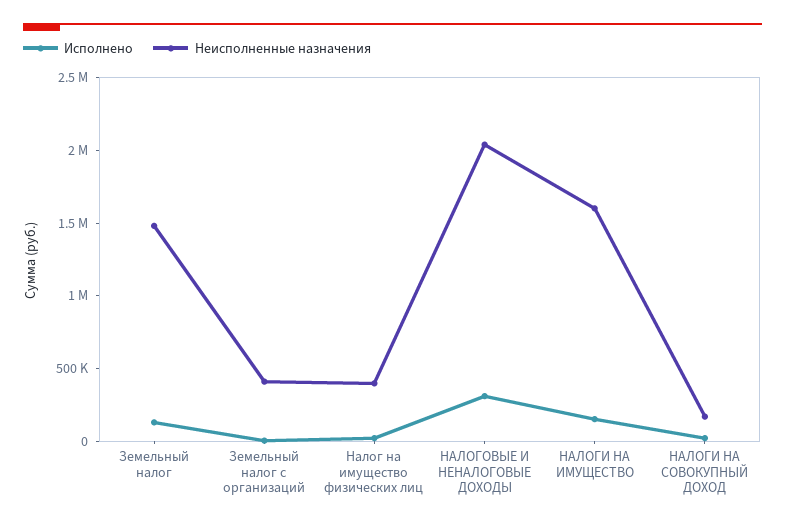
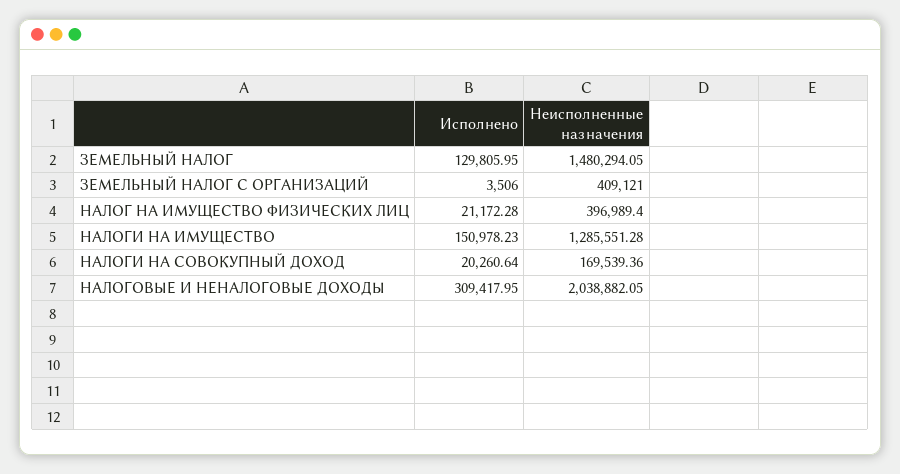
  {
    "Исполнено": {
      "Земельный налог": 129805.95,
      "Земельный налог с организаций": 3506,
      "Налог на имущество физических лиц": 21172.28,
      "НАЛОГОВЫЕ И НЕНАЛОГОВЫЕ ДОХОДЫ": 309417.95,
      "НАЛОГИ НА ИМУЩЕСТВО": 150978.23,
      "НАЛОГИ НА СОВОКУПНЫЙ ДОХОД": 20260.64
    },
    "Неисполненные назначения": {
      "Земельный налог": 1480294.05,
      "Земельный налог с организаций": 409121,
      "Налог на имущество физических лиц": 396989.4,
      "НАЛОГОВЫЕ И НЕНАЛОГОВЫЕ ДОХОДЫ": 2038882.05,
-     "НАЛОГИ НА ИМУЩЕСТВО": 1600000,
+     "НАЛОГИ НА ИМУЩЕСТВО": 1285551.28,
      "НАЛОГИ НА СОВОКУПНЫЙ ДОХОД": 169539.36
    }
  }

